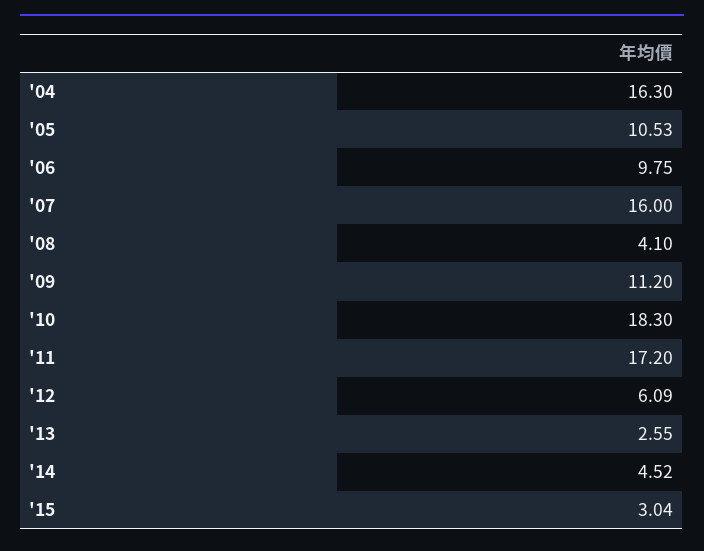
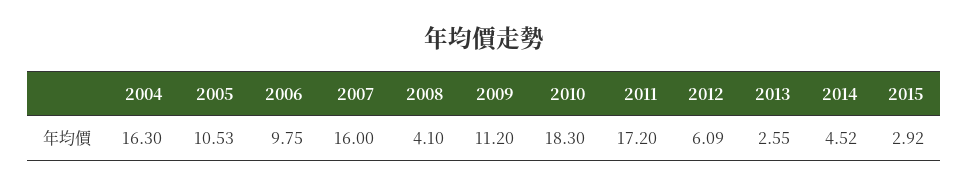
  {
    "'04": 16.3,
    "'05": 10.53,
    "'06": 9.75,
    "'07": 16,
    "'08": 4.1,
    "'09": 11.2,
    "'10": 18.3,
    "'11": 17.2,
    "'12": 6.09,
    "'13": 2.55,
    "'14": 4.52,
-   "'15": 3.04
+   "'15": 2.92
  }

